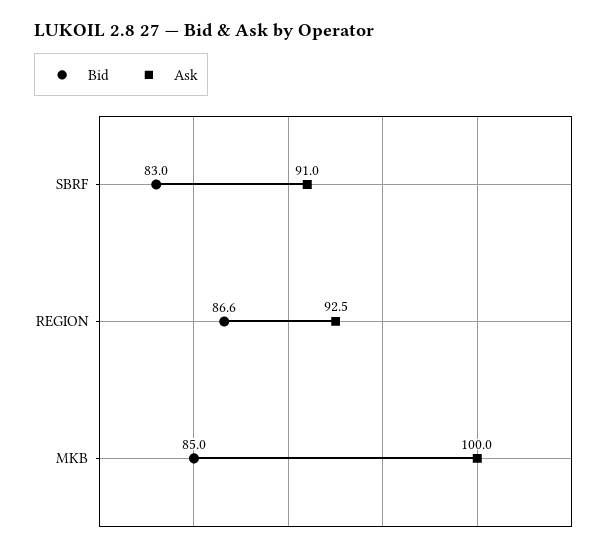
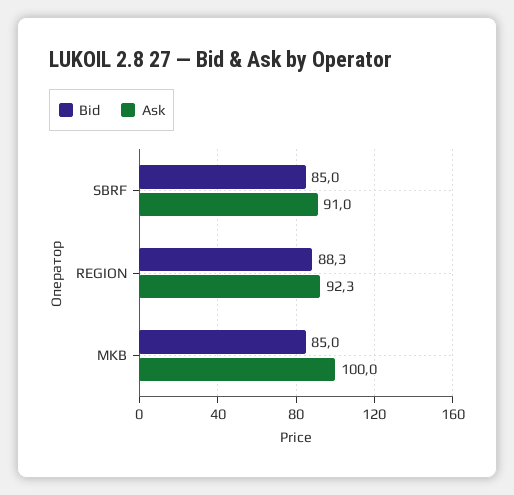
  {
    "Bid": {
-     "SBRF": 83,
+     "SBRF": 85,
-     "REGION": 86.6,
+     "REGION": 88.3,
      "MKB": 85
    },
    "Ask": {
      "SBRF": 91,
-     "REGION": 92.5,
+     "REGION": 92.3,
      "MKB": 100
    }
  }

